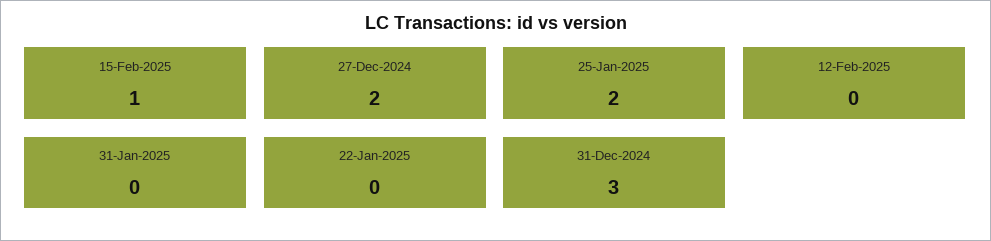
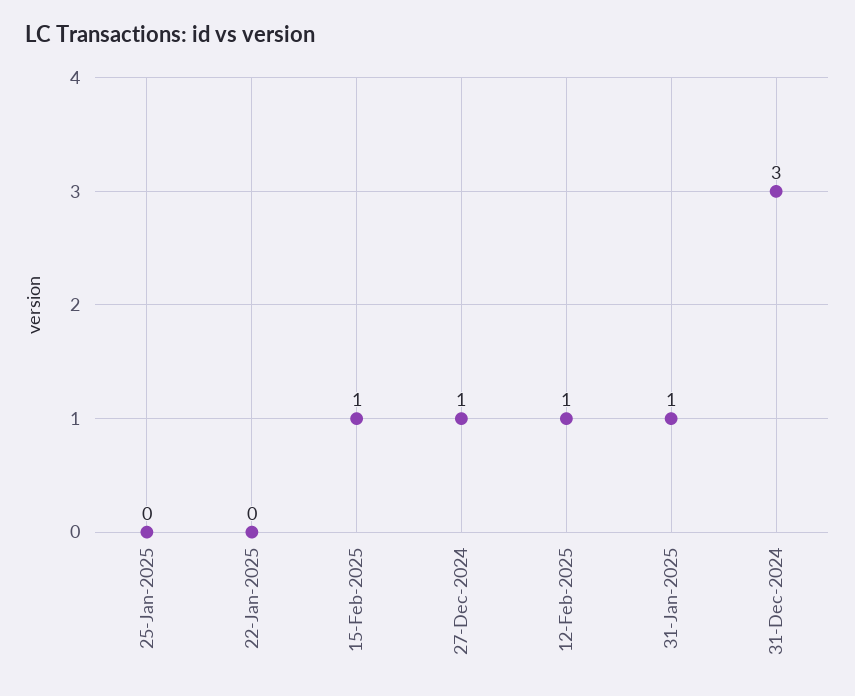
  {
    "15-Feb-2025": 1,
-   "27-Dec-2024": 2,
+   "27-Dec-2024": 1,
-   "25-Jan-2025": 2,
+   "25-Jan-2025": 0,
-   "12-Feb-2025": 0,
+   "12-Feb-2025": 1,
-   "31-Jan-2025": 0,
+   "31-Jan-2025": 1,
    "22-Jan-2025": 0,
    "31-Dec-2024": 3
  }

